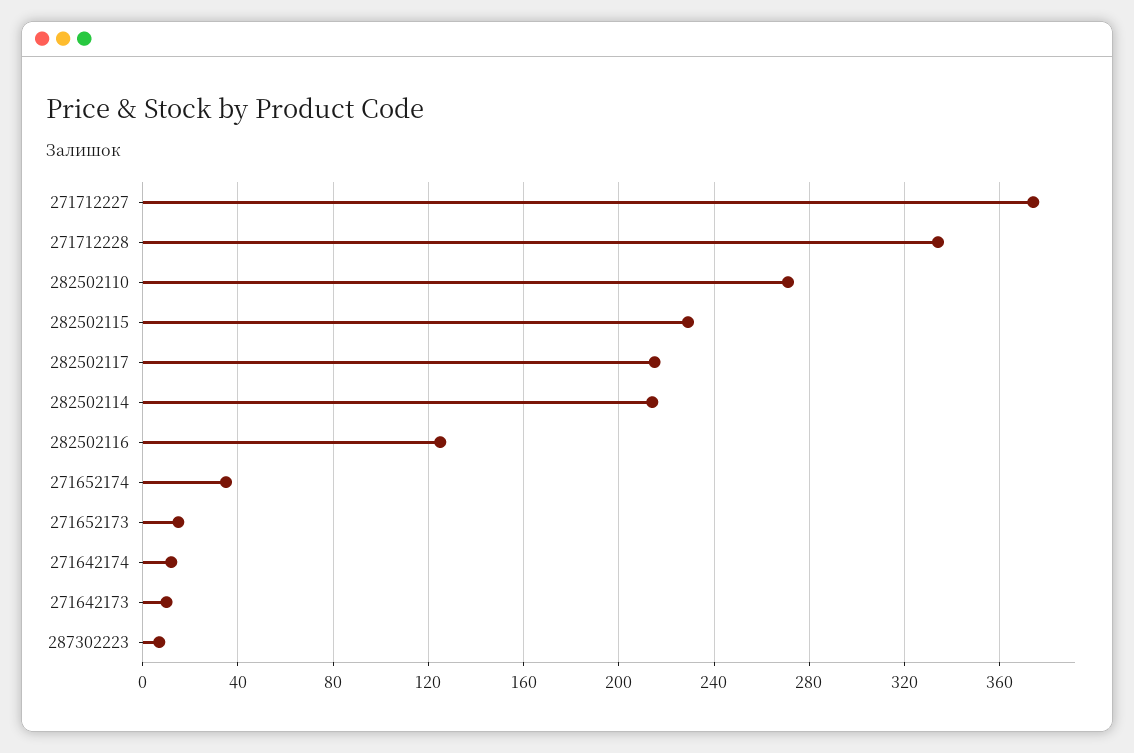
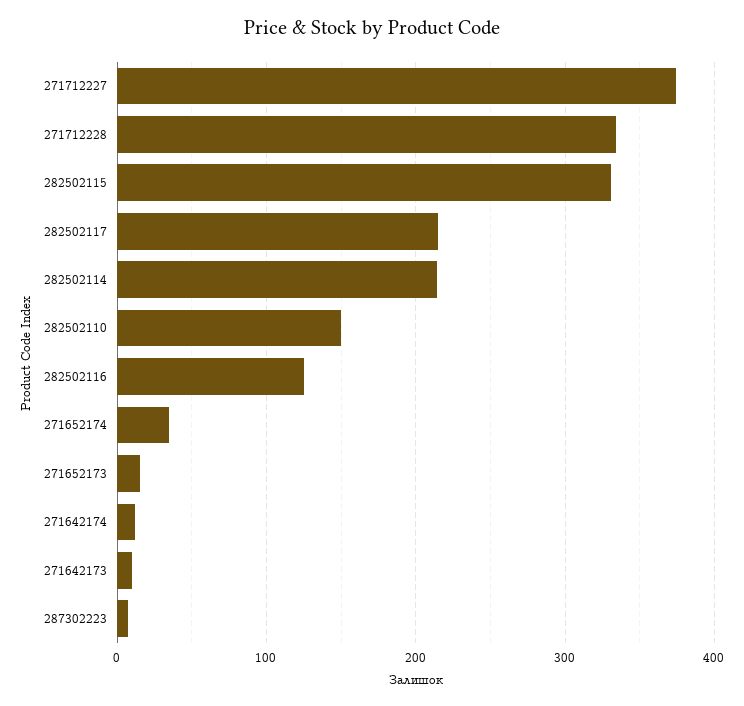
  {
    "271712227": 375,
    "271712228": 335,
-   "282502110": 270,
+   "282502110": 150,
-   "282502115": 230,
+   "282502115": 330,
    "282502117": 215,
    "282502114": 215,
    "282502116": 125,
    "271652174": 35,
    "271652173": 15,
    "271642174": 10,
    "271642173": 10,
    "287302223": 5
  }

